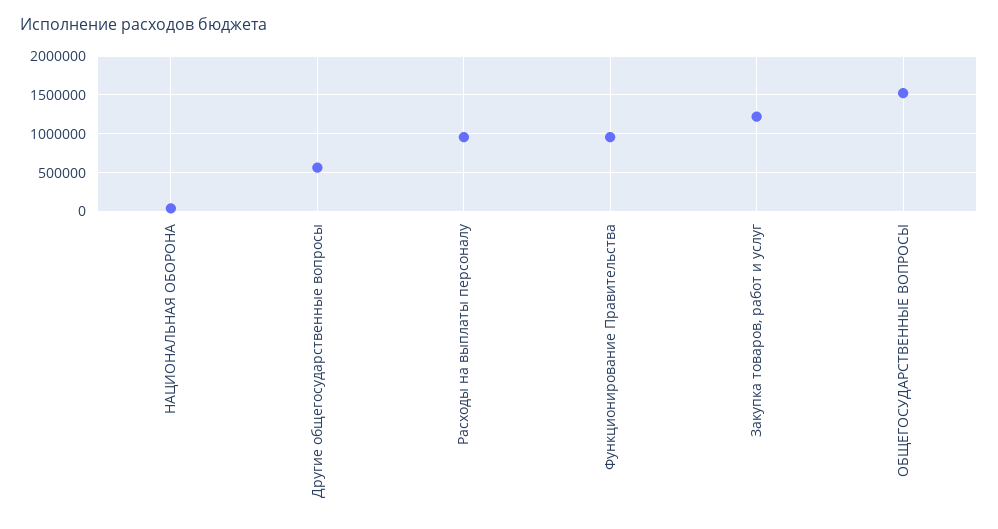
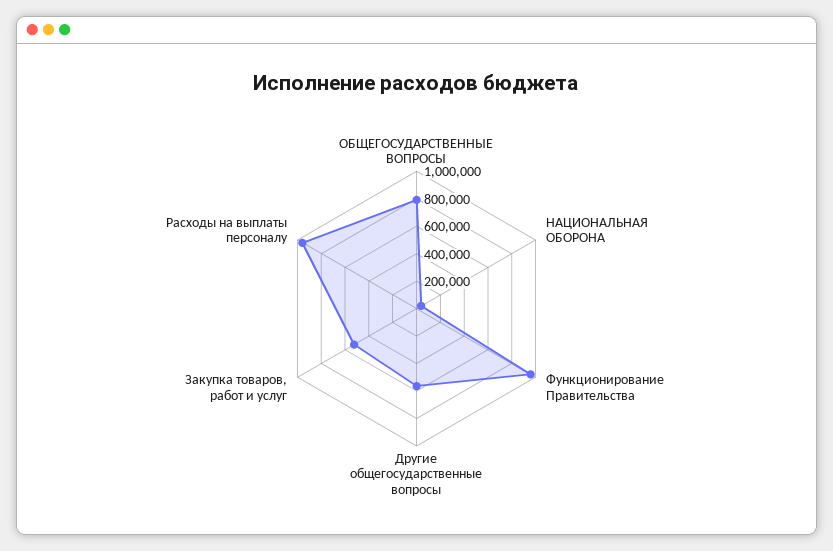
  {
    "НАЦИОНАЛЬНАЯ ОБОРОНА": 0,
    "Другие общегосударственные вопросы": 600000,
    "Расходы на выплаты персоналу": 1000000,
    "Функционирование Правительства": 1000000,
-   "Закупка товаров, работ и услуг": 1200000,
+   "Закупка товаров, работ и услуг": 500000,
-   "ОБЩЕГОСУДАРСТВЕННЫЕ ВОПРОСЫ": 1500000
+   "ОБЩЕГОСУДАРСТВЕННЫЕ ВОПРОСЫ": 800000
  }

